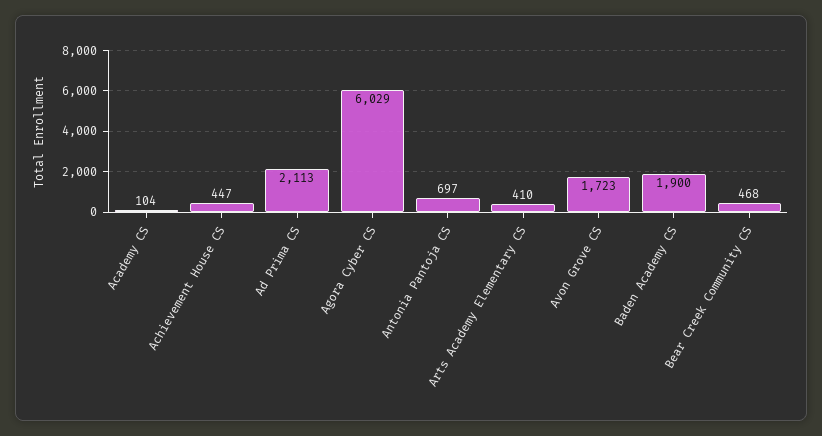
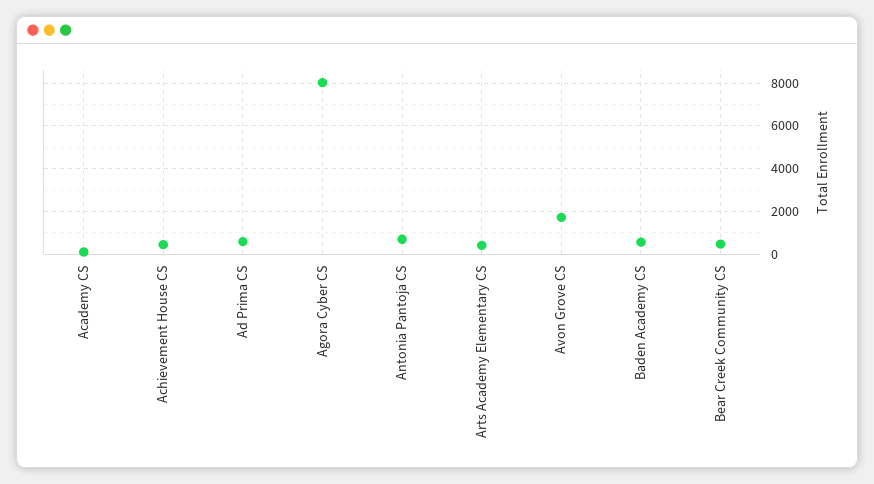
  {
    "Academy CS": 104,
    "Achievement House CS": 447,
-   "Ad Prima CS": 2113,
+   "Ad Prima CS": 500,
-   "Agora Cyber CS": 6029,
+   "Agora Cyber CS": 8000,
    "Antonia Pantoja CS": 697,
    "Arts Academy Elementary CS": 410,
    "Avon Grove CS": 1723,
-   "Baden Academy CS": 1900,
+   "Baden Academy CS": 500,
    "Bear Creek Community CS": 468
  }

